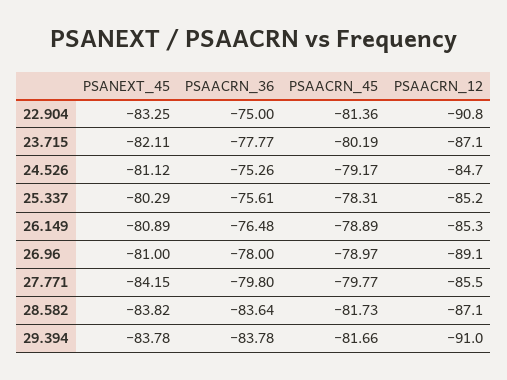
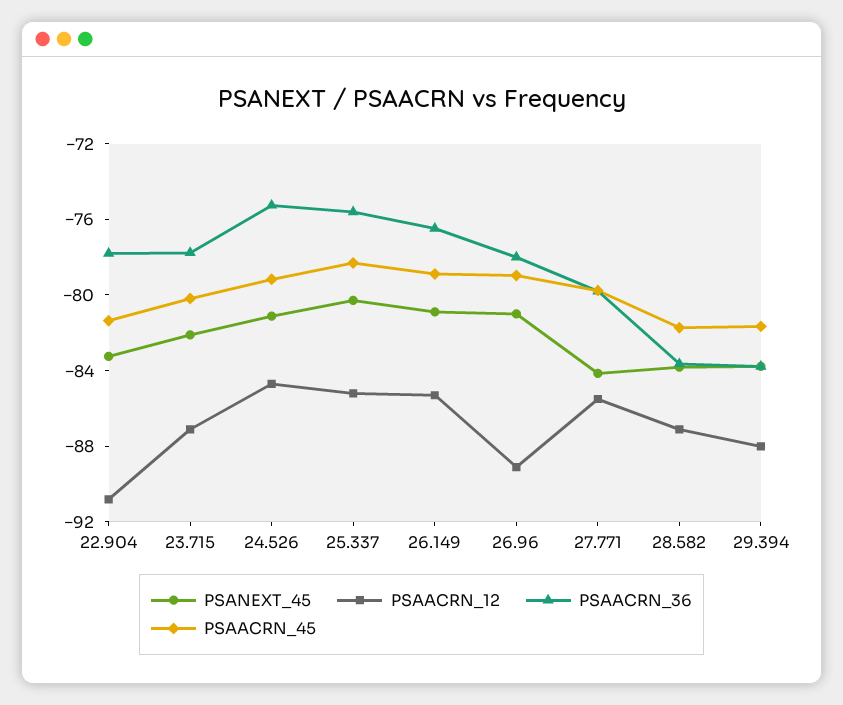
  {
    "PSANEXT_45": {
      "22.904": -83.25,
      "23.715": -82.11,
      "24.526": -81.12,
      "25.337": -80.29,
      "26.149": -80.89,
      "26.96": -81,
      "27.771": -84.15,
      "28.582": -83.82,
      "29.394": -83.78
    },
    "PSAACRN_36": {
-     "22.904": -75,
+     "22.904": -78,
      "23.715": -77.77,
      "24.526": -75.26,
      "25.337": -75.61,
      "26.149": -76.48,
      "26.96": -78,
      "27.771": -79.8,
      "28.582": -83.64,
      "29.394": -83.78
    },
    "PSAACRN_45": {
      "22.904": -81.36,
      "23.715": -80.19,
      "24.526": -79.17,
      "25.337": -78.31,
      "26.149": -78.89,
      "26.96": -78.97,
      "27.771": -79.77,
      "28.582": -81.73,
      "29.394": -81.66
    },
    "PSAACRN_12": {
      "22.904": -90.8,
      "23.715": -87.1,
      "24.526": -84.7,
      "25.337": -85.2,
      "26.149": -85.3,
      "26.96": -89.1,
      "27.771": -85.5,
      "28.582": -87.1,
-     "29.394": -91
+     "29.394": -88
    }
  }

